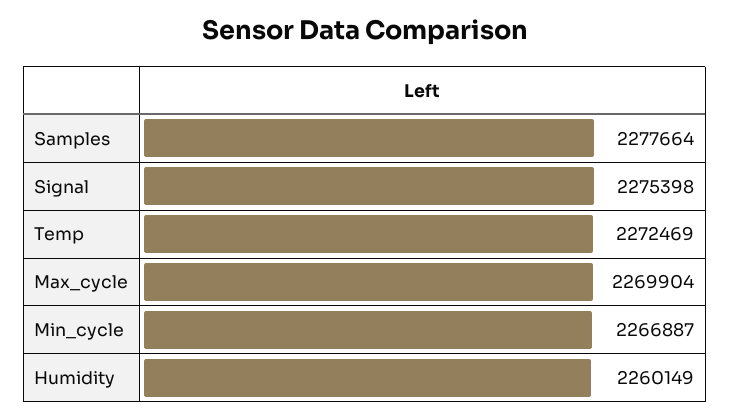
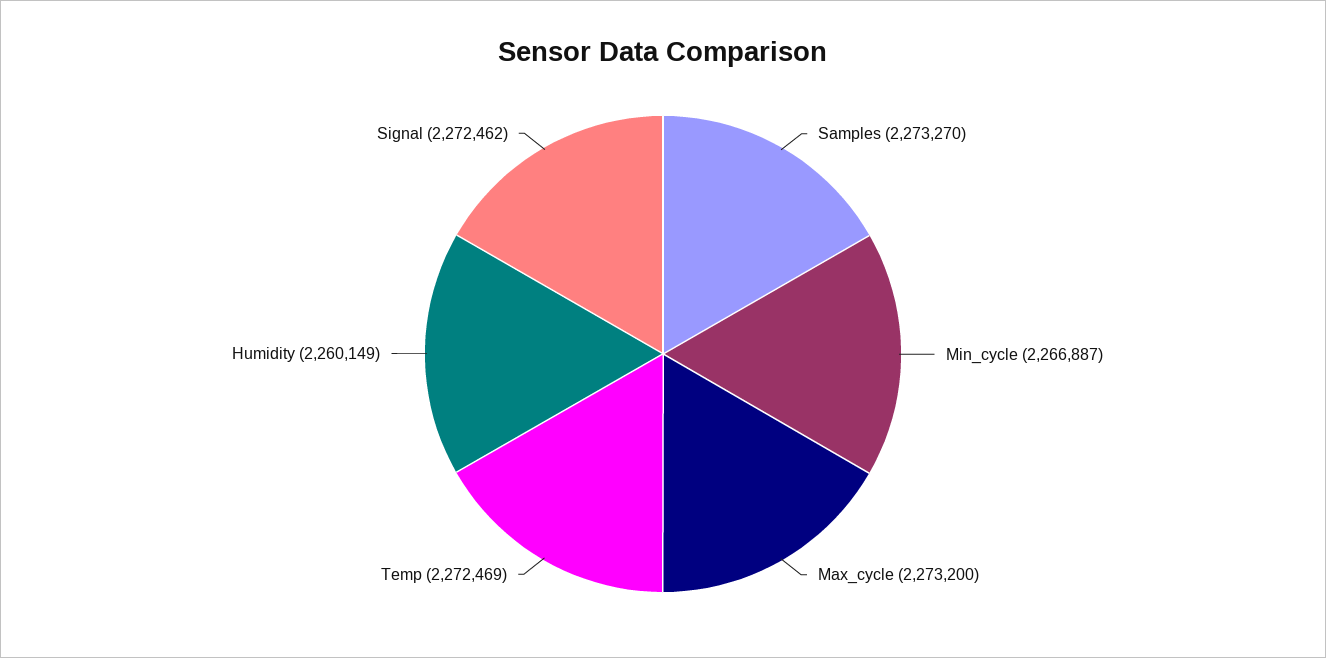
  {
-   "Samples": 2277664,
+   "Samples": 2273270,
-   "Signal": 2275398,
+   "Signal": 2272462,
    "Temp": 2272469,
-   "Max_cycle": 2269904,
+   "Max_cycle": 2273200,
    "Min_cycle": 2266887,
    "Humidity": 2260149
  }

